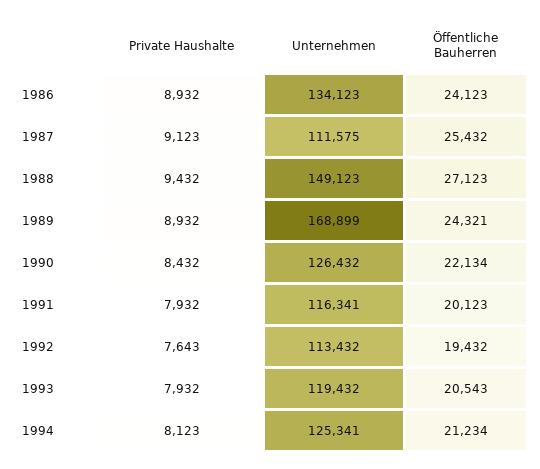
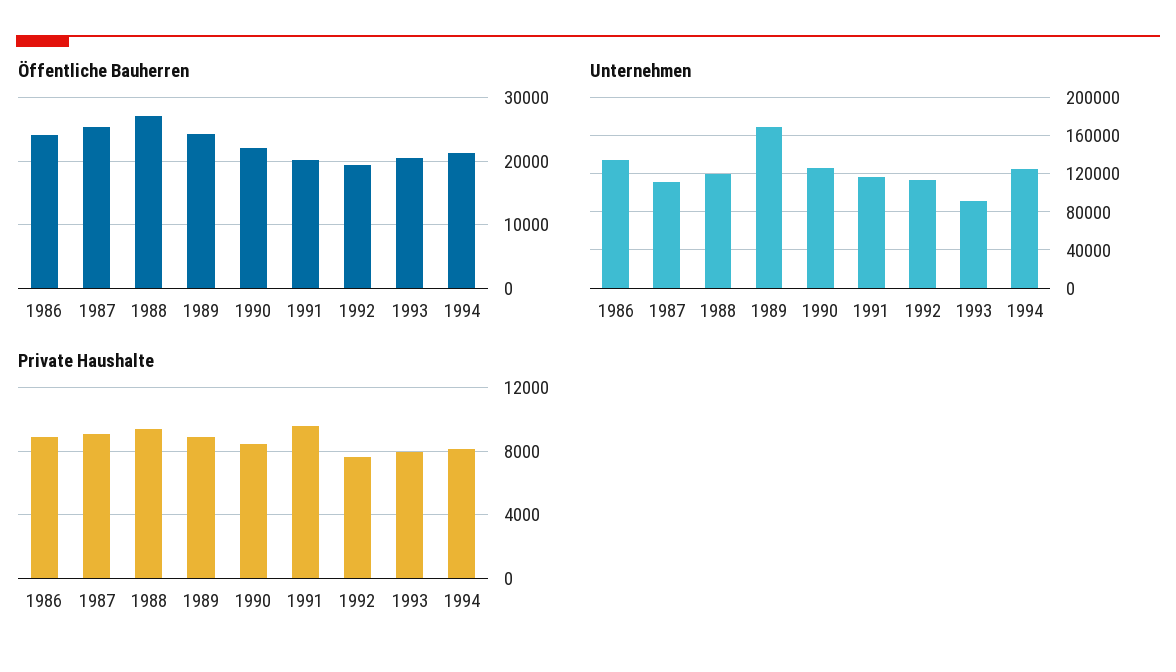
  {
    "Private Haushalte": {
      "1986": 8932,
      "1987": 9123,
      "1988": 9432,
      "1989": 8932,
      "1990": 8432,
-     "1991": 7932,
+     "1991": 9500,
      "1992": 7643,
      "1993": 7932,
      "1994": 8123
    },
    "Unternehmen": {
      "1986": 134123,
      "1987": 111575,
-     "1988": 149123,
+     "1988": 120000,
      "1989": 168899,
      "1990": 126432,
      "1991": 116341,
      "1992": 113432,
-     "1993": 119432,
+     "1993": 90000,
      "1994": 125341
    },
    "Öffentliche Bauherren": {
      "1986": 24123,
      "1987": 25432,
      "1988": 27123,
      "1989": 24321,
      "1990": 22134,
      "1991": 20123,
      "1992": 19432,
      "1993": 20543,
      "1994": 21234
    }
  }

